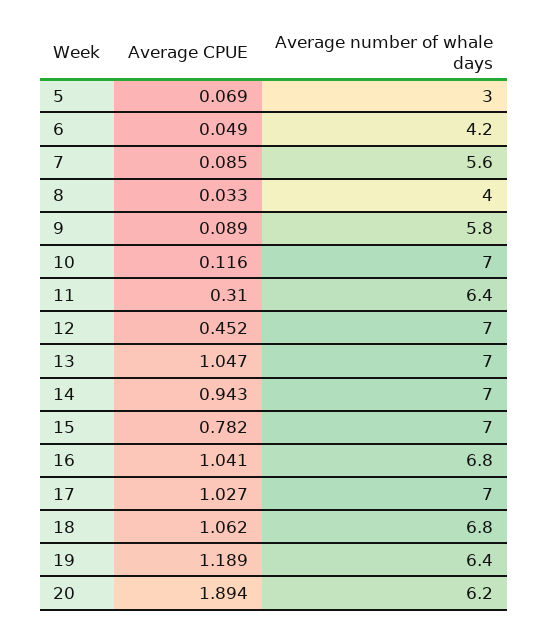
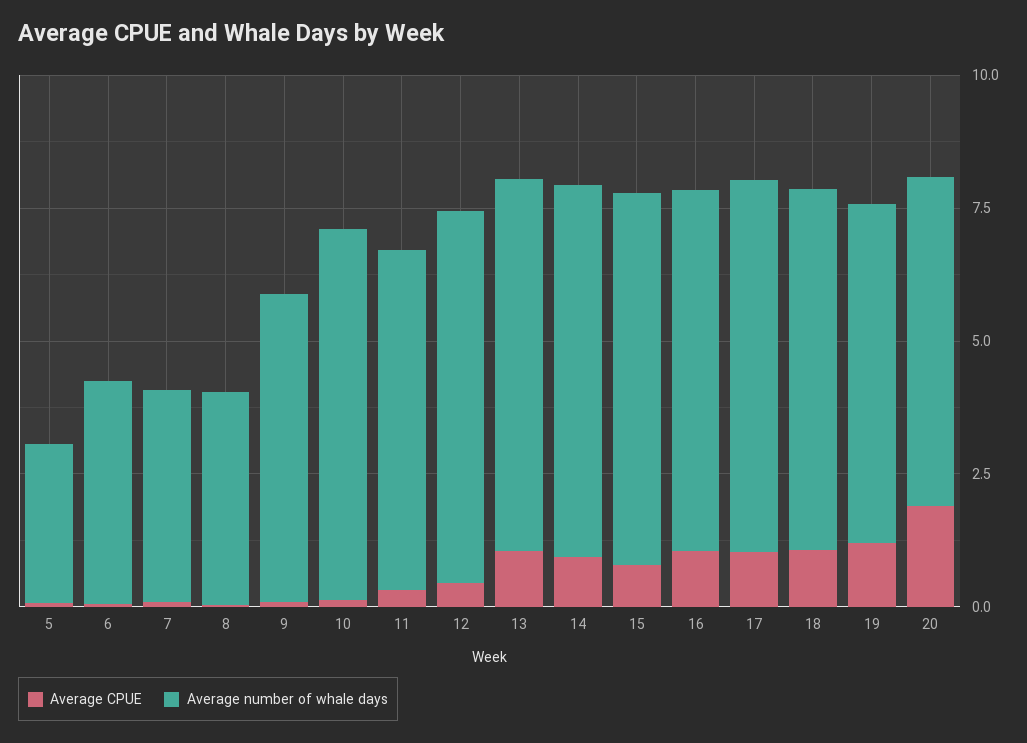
  {
    "Average CPUE": {
      "5": 0.069,
      "6": 0.049,
      "7": 0.085,
      "8": 0.033,
      "9": 0.089,
      "10": 0.116,
      "11": 0.31,
      "12": 0.452,
      "13": 1.047,
      "14": 0.943,
      "15": 0.782,
      "16": 1.041,
      "17": 1.027,
      "18": 1.062,
      "19": 1.189,
      "20": 1.894
    },
    "Average number of whale days": {
      "5": 3,
      "6": 4.2,
-     "7": 5.6,
+     "7": 4,
      "8": 4,
      "9": 5.8,
      "10": 7,
      "11": 6.4,
      "12": 7,
      "13": 7,
      "14": 7,
      "15": 7,
      "16": 6.8,
      "17": 7,
      "18": 6.8,
      "19": 6.4,
      "20": 6.2
    }
  }

